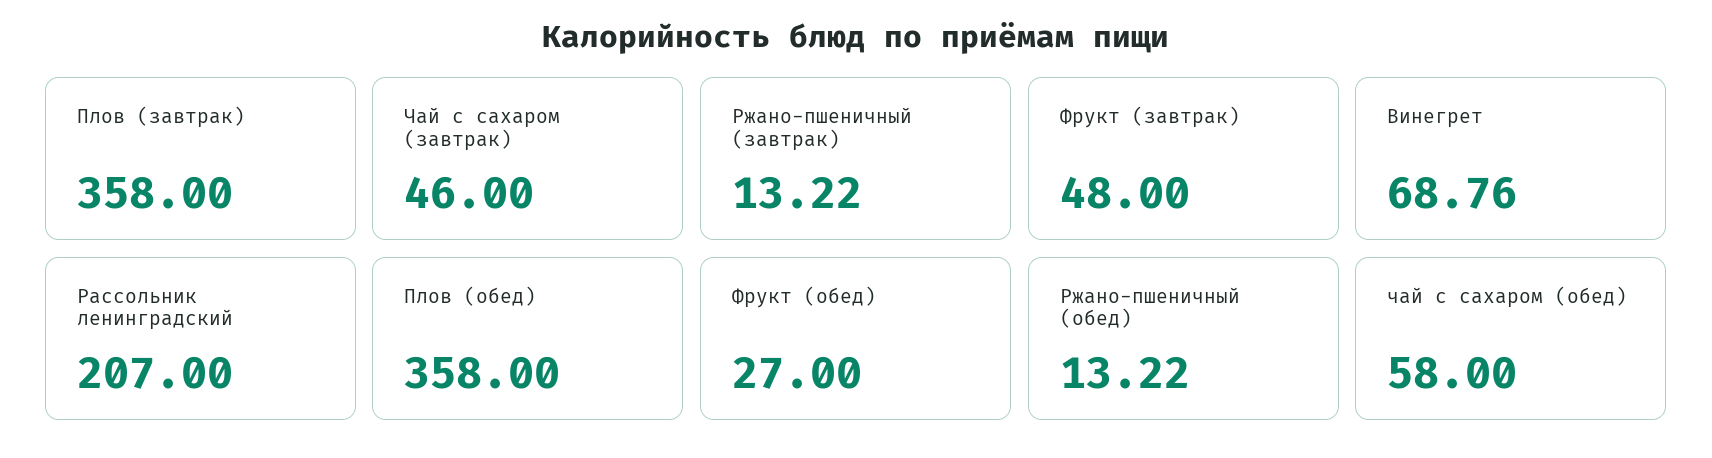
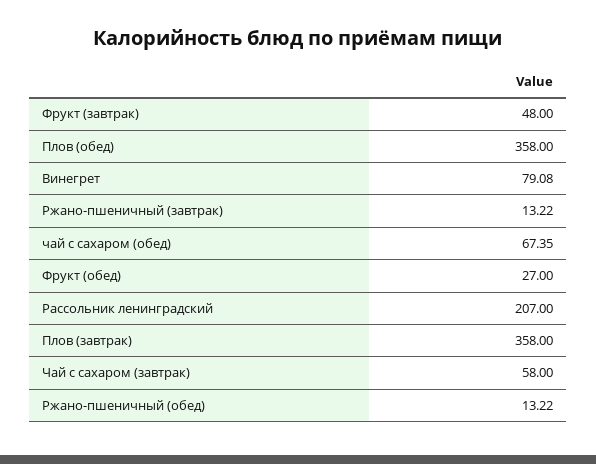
  {
    "Плов (завтрак)": 358,
-   "Чай с сахаром (завтрак)": 46,
+   "Чай с сахаром (завтрак)": 58,
    "Ржано-пшеничный (завтрак)": 13.22,
    "Фрукт (завтрак)": 48,
-   "Винегрет": 68.76,
+   "Винегрет": 79.08,
    "Рассольник ленинградский": 207,
    "Плов (обед)": 358,
    "Фрукт (обед)": 27,
    "Ржано-пшеничный (обед)": 13.22,
-   "чай с сахаром (обед)": 58
+   "чай с сахаром (обед)": 67.35
  }

